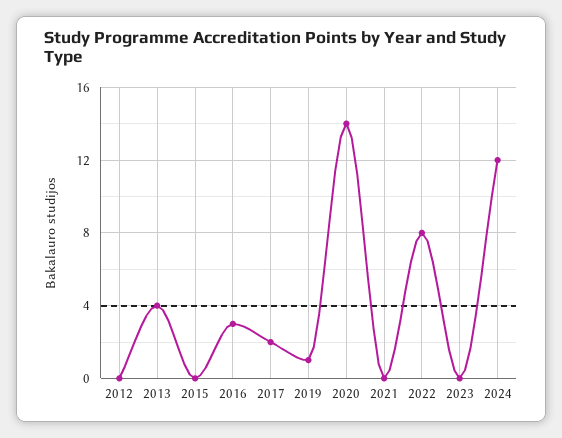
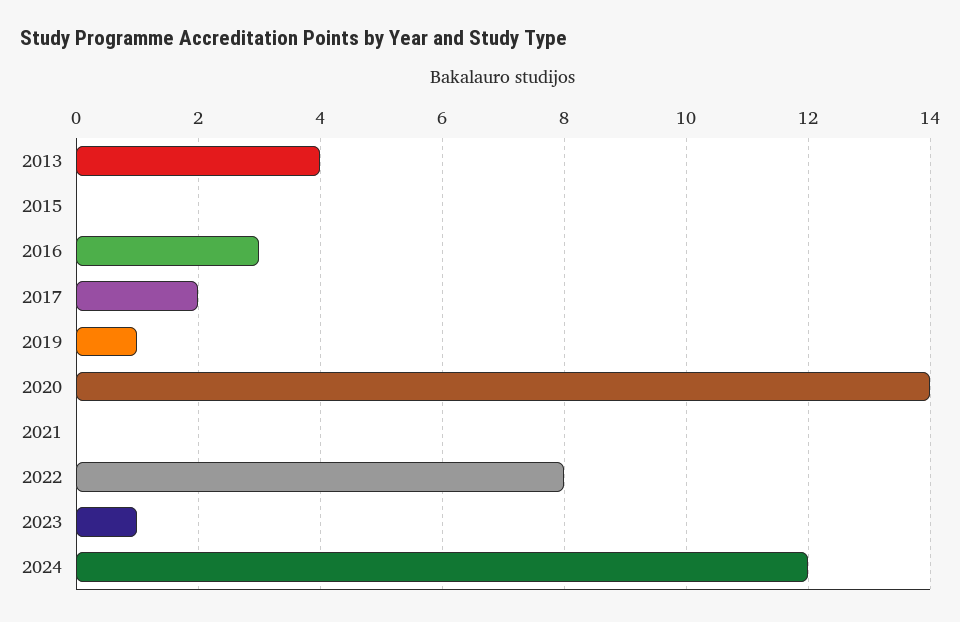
  {
-   "2012": 0,
    "2013": 4,
    "2015": 0,
    "2016": 3,
    "2017": 2,
    "2019": 1,
    "2020": 14,
    "2021": 0,
    "2022": 8,
-   "2023": 0,
+   "2023": 1,
    "2024": 12
  }

